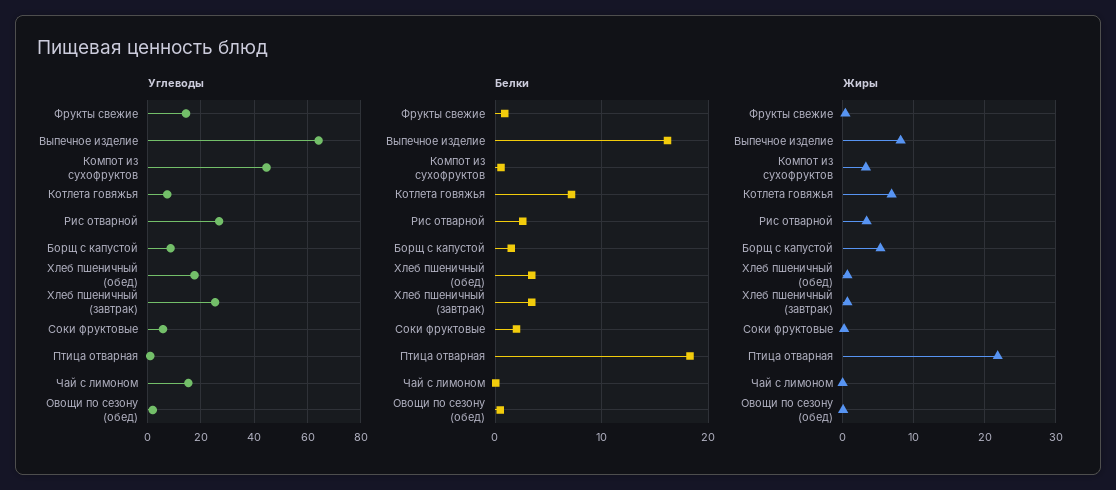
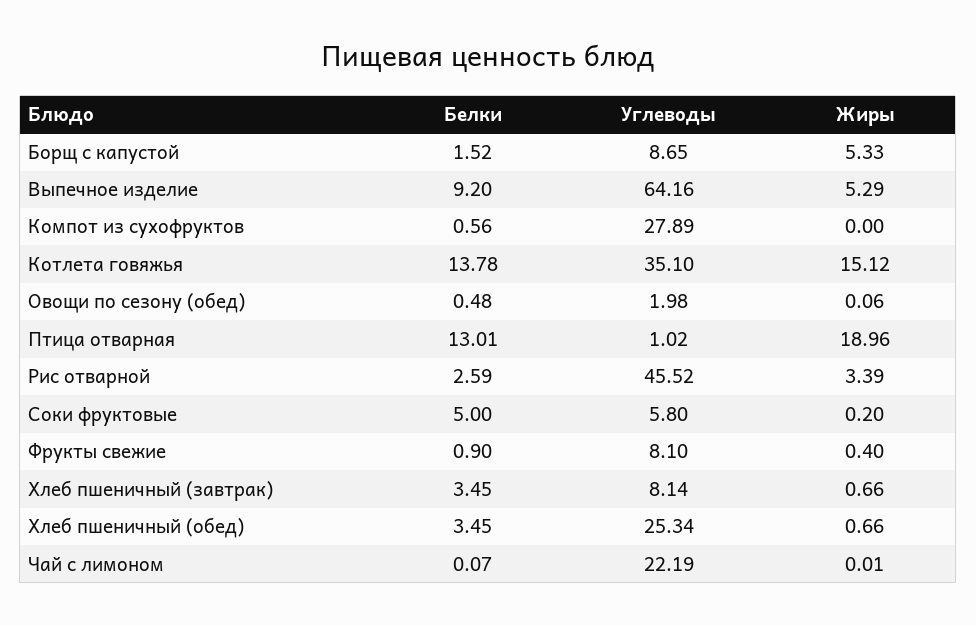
  {
    "Углеводы": {
-     "Фрукты свежие": 15,
+     "Фрукты свежие": 8.1,
      "Выпечное изделие": 64.16,
-     "Компот из сухофруктов": 45,
+     "Компот из сухофруктов": 27.89,
-     "Котлета говяжья": 7.5,
+     "Котлета говяжья": 35.1,
-     "Рис отварной": 27.5,
+     "Рис отварной": 45.52,
      "Борщ с капустой": 8.65,
-     "Хлеб пшеничный (обед)": 17.5,
+     "Хлеб пшеничный (обед)": 25.34,
-     "Хлеб пшеничный (завтрак)": 25,
+     "Хлеб пшеничный (завтрак)": 8.14,
      "Соки фруктовые": 5.8,
      "Птица отварная": 1.02,
-     "Чай с лимоном": 15,
+     "Чай с лимоном": 22.19,
      "Овощи по сезону (обед)": 1.98
    },
    "Белки": {
      "Фрукты свежие": 0.9,
-     "Выпечное изделие": 16,
+     "Выпечное изделие": 9.2,
      "Компот из сухофруктов": 0.56,
-     "Котлета говяжья": 7,
+     "Котлета говяжья": 13.78,
      "Рис отварной": 2.59,
      "Борщ с капустой": 1.52,
      "Хлеб пшеничный (обед)": 3.45,
      "Хлеб пшеничный (завтрак)": 3.45,
-     "Соки фруктовые": 2,
+     "Соки фруктовые": 5,
-     "Птица отварная": 18,
+     "Птица отварная": 13.01,
      "Чай с лимоном": 0.07,
      "Овощи по сезону (обед)": 0.48
    },
    "Жиры": {
      "Фрукты свежие": 0.4,
-     "Выпечное изделие": 8,
+     "Выпечное изделие": 5.29,
-     "Компот из сухофруктов": 3,
+     "Компот из сухофруктов": 0,
-     "Котлета говяжья": 7,
+     "Котлета говяжья": 15.12,
      "Рис отварной": 3.39,
      "Борщ с капустой": 5.33,
      "Хлеб пшеничный (обед)": 0.66,
      "Хлеб пшеничный (завтрак)": 0.66,
      "Соки фруктовые": 0.2,
-     "Птица отварная": 22,
+     "Птица отварная": 18.96,
      "Чай с лимоном": 0.01,
      "Овощи по сезону (обед)": 0.06
    }
  }

